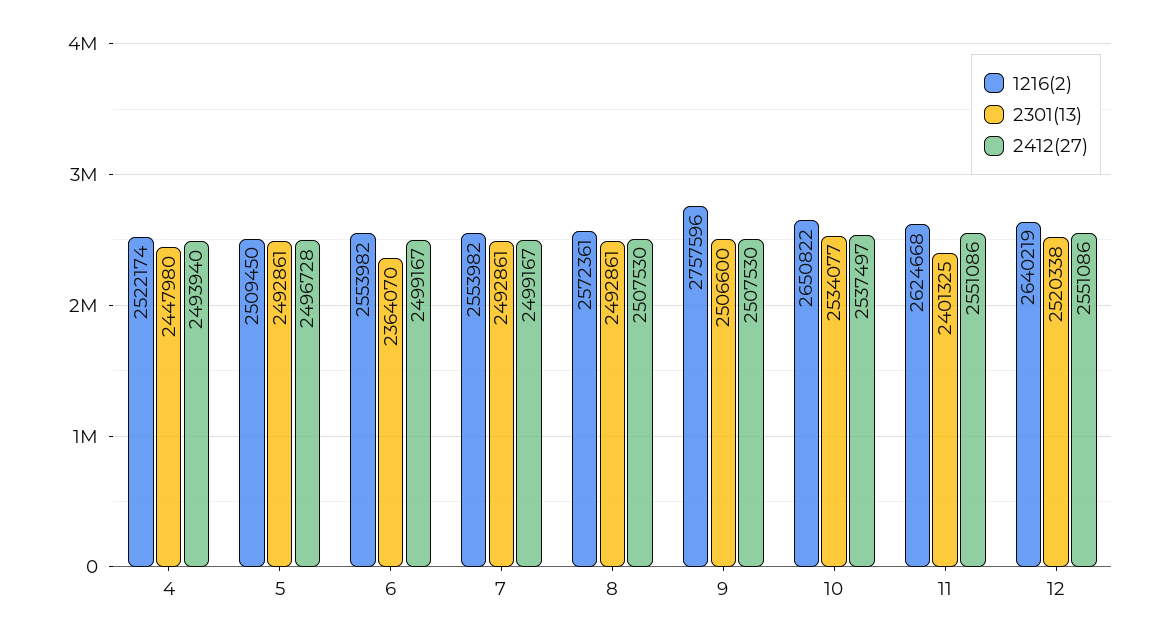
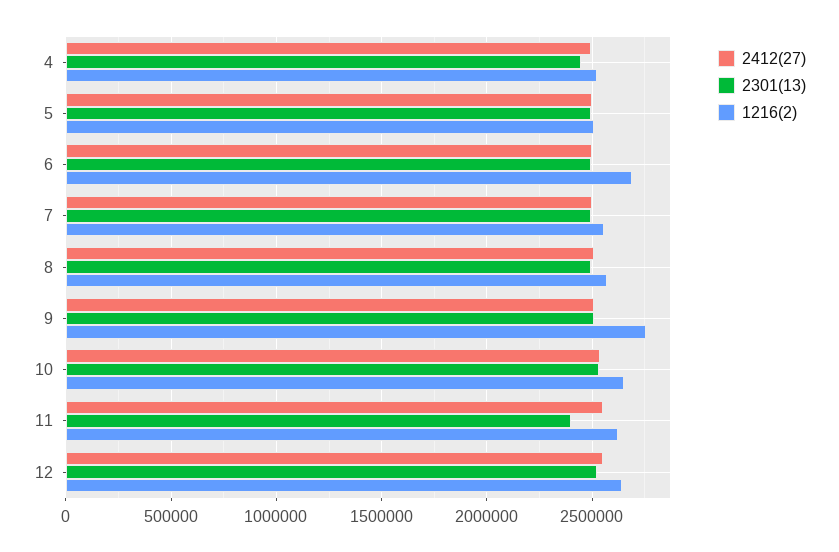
  {
    "1216(2)": {
      "4": 2522174,
      "5": 2509450,
-     "6": 2553982,
+     "6": 2700000,
      "7": 2553982,
      "8": 2572361,
      "9": 2757596,
      "10": 2650822,
      "11": 2624668,
      "12": 2640219
    },
    "2301(13)": {
      "4": 2447980,
      "5": 2492861,
-     "6": 2364070,
+     "6": 2500000,
      "7": 2492861,
      "8": 2492861,
      "9": 2506600,
      "10": 2534077,
      "11": 2401325,
      "12": 2520338
    },
    "2412(27)": {
      "4": 2493940,
      "5": 2496728,
      "6": 2499167,
      "7": 2499167,
      "8": 2507530,
      "9": 2507530,
      "10": 2537497,
      "11": 2551086,
      "12": 2551086
    }
  }

